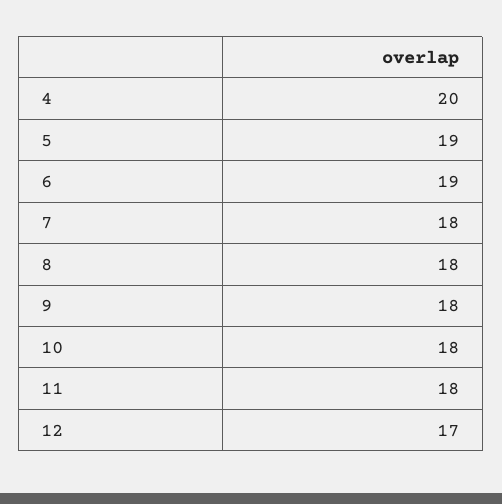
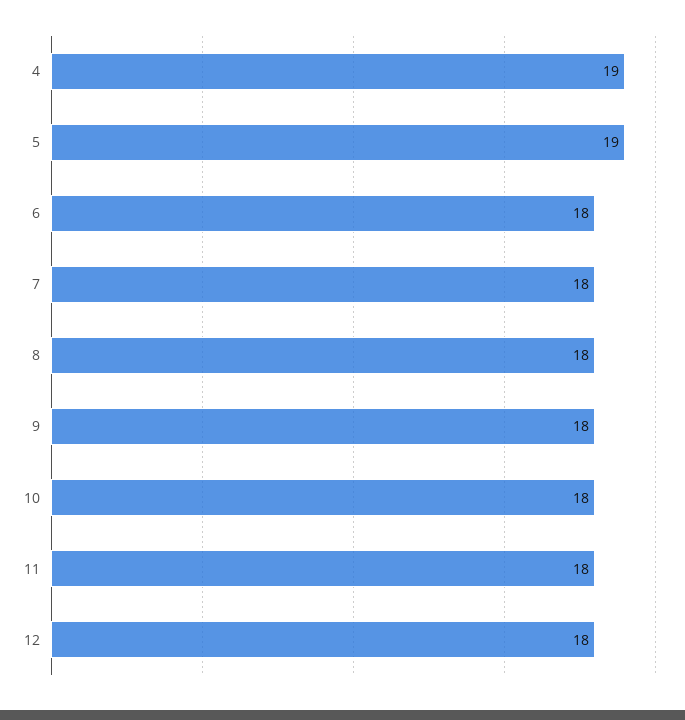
  {
-   "4": 20,
+   "4": 19,
    "5": 19,
-   "6": 19,
+   "6": 18,
    "7": 18,
    "8": 18,
    "9": 18,
    "10": 18,
    "11": 18,
-   "12": 17
+   "12": 18
  }

